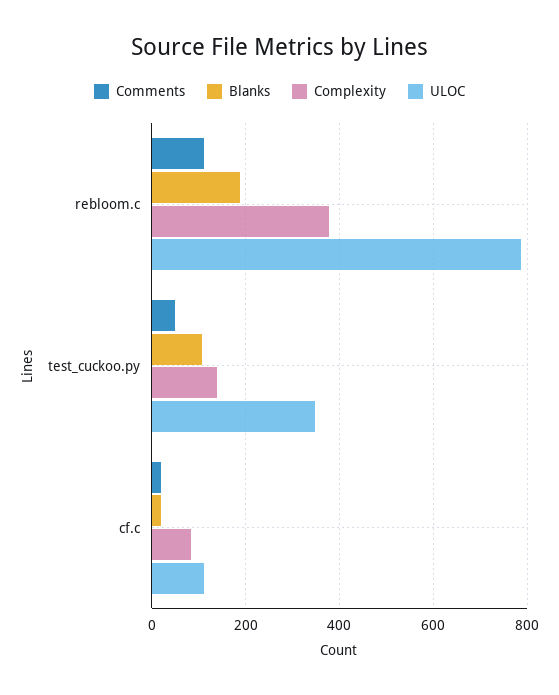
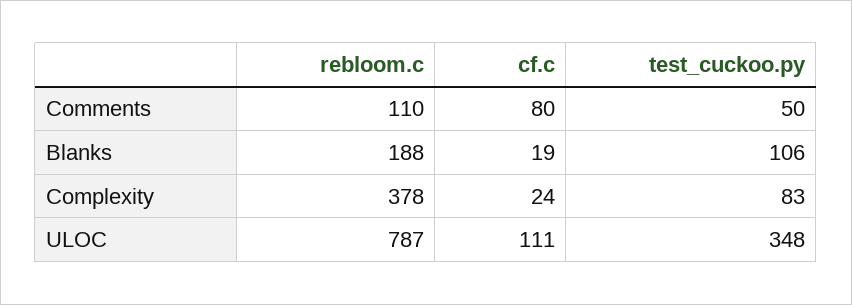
  {
    "Comments": {
      "rebloom.c": 110,
      "test_cuckoo.py": 50,
-     "cf.c": 20
+     "cf.c": 80
    },
    "Blanks": {
      "rebloom.c": 188,
      "test_cuckoo.py": 106,
      "cf.c": 19
    },
    "Complexity": {
      "rebloom.c": 378,
-     "test_cuckoo.py": 140,
+     "test_cuckoo.py": 83,
-     "cf.c": 80
+     "cf.c": 24
    },
    "ULOC": {
      "rebloom.c": 787,
      "test_cuckoo.py": 348,
      "cf.c": 111
    }
  }

